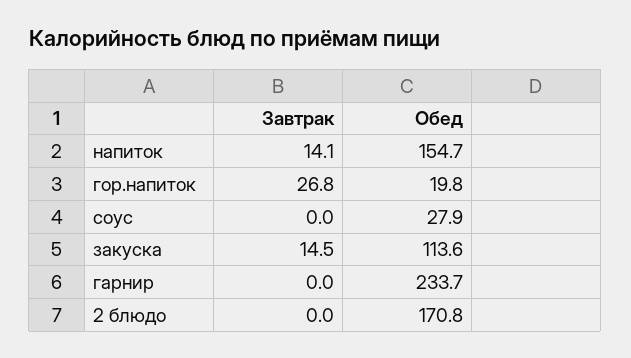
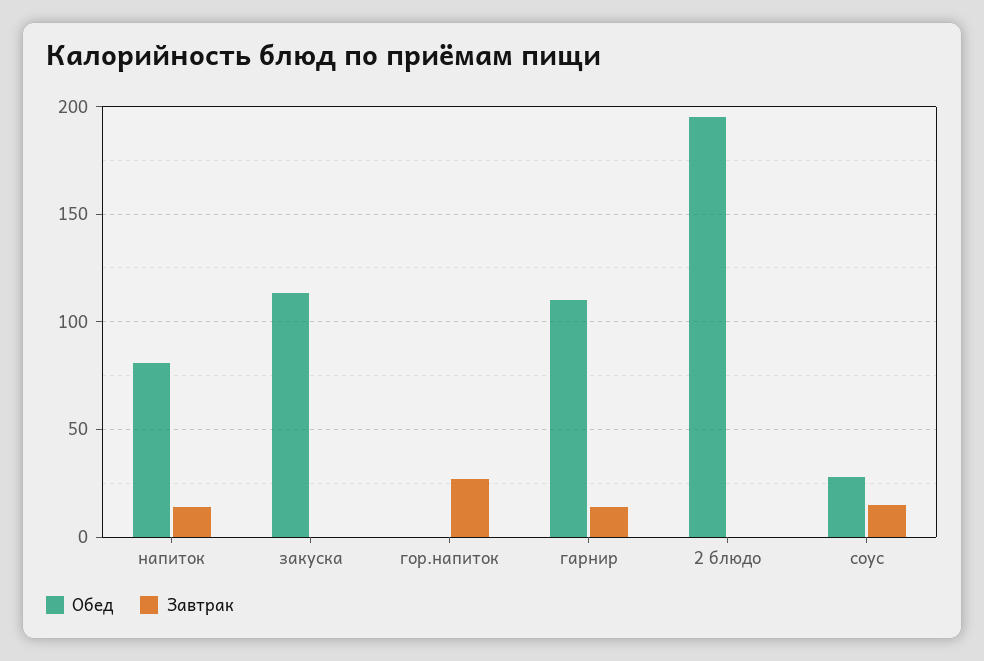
  {
    "Завтрак": {
      "напиток": 14.1,
      "гор.напиток": 26.8,
-     "соус": 0,
+     "соус": 15,
-     "закуска": 14.5,
+     "закуска": 0,
-     "гарнир": 0,
+     "гарнир": 15,
      "2 блюдо": 0
    },
    "Обед": {
-     "напиток": 154.7,
+     "напиток": 80,
-     "гор.напиток": 19.8,
+     "гор.напиток": 0,
      "соус": 27.9,
      "закуска": 113.6,
-     "гарнир": 233.7,
+     "гарнир": 110,
-     "2 блюдо": 170.8
+     "2 блюдо": 195
    }
  }

